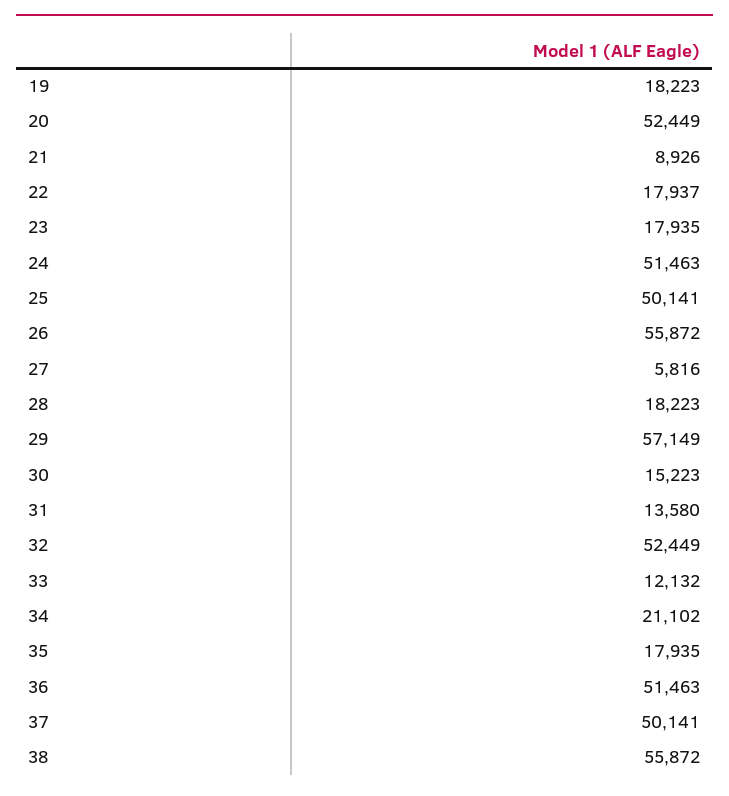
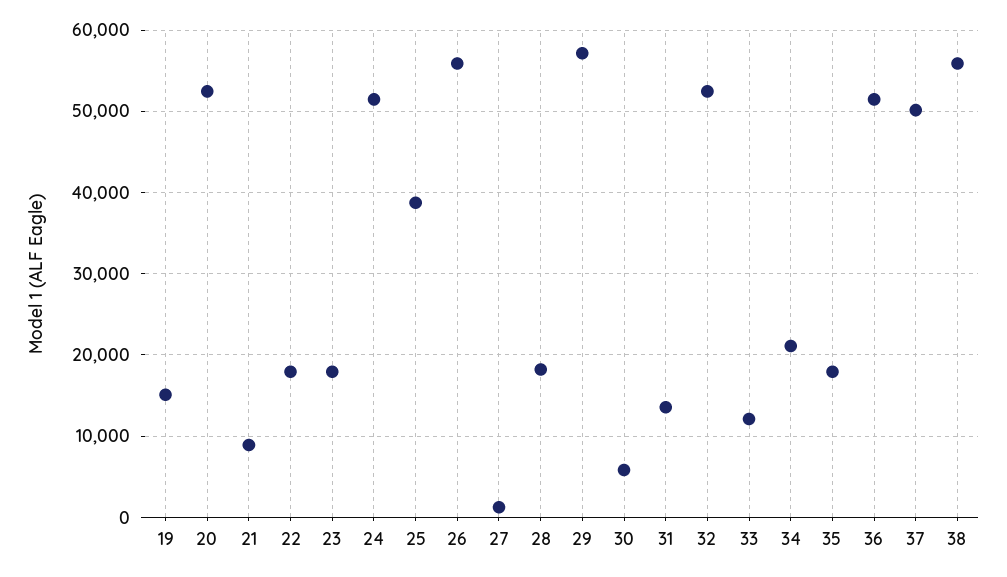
  {
-   "19": 18223,
+   "19": 15000,
    "20": 52449,
    "21": 8926,
    "22": 17937,
    "23": 17935,
    "24": 51463,
-   "25": 50141,
+   "25": 39000,
    "26": 55872,
-   "27": 5816,
+   "27": 1000,
    "28": 18223,
    "29": 57149,
-   "30": 15223,
+   "30": 6000,
    "31": 13580,
    "32": 52449,
    "33": 12132,
    "34": 21102,
    "35": 17935,
    "36": 51463,
    "37": 50141,
    "38": 55872
  }

